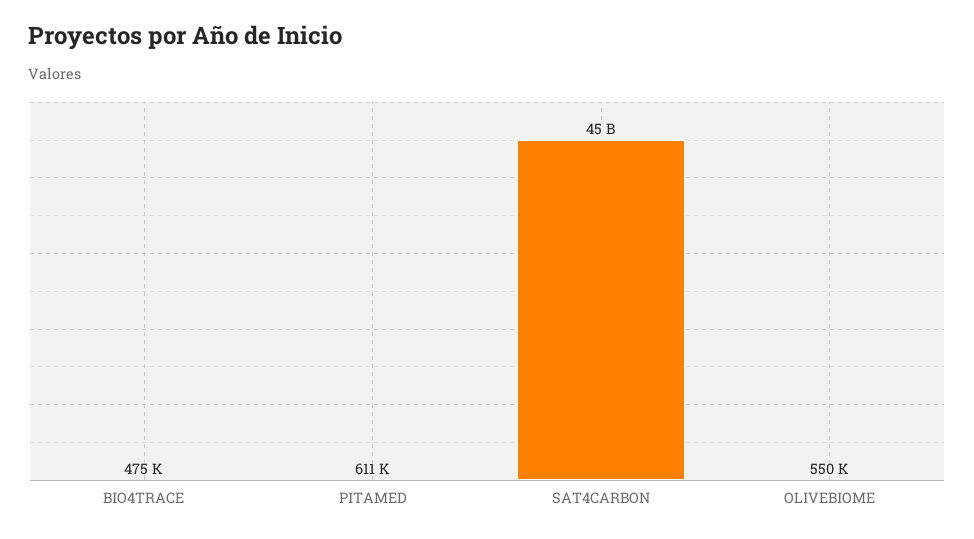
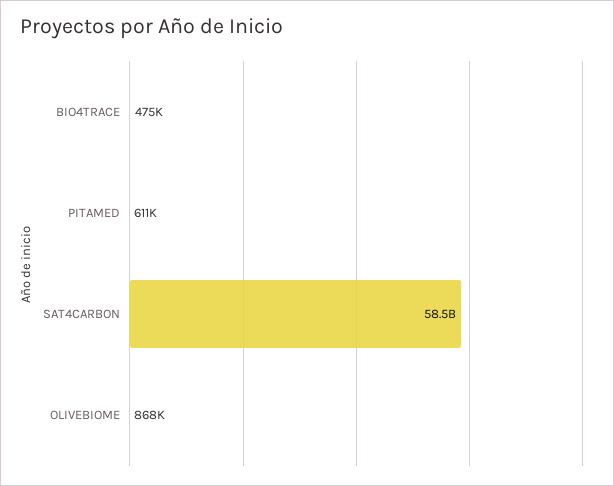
  {
    "BIO4TRACE": 475000,
    "PITAMED": 611000,
-   "SAT4CARBON": 45000000000,
+   "SAT4CARBON": 58500000000,
-   "OLIVEBIOME": 550000
+   "OLIVEBIOME": 868000
  }

